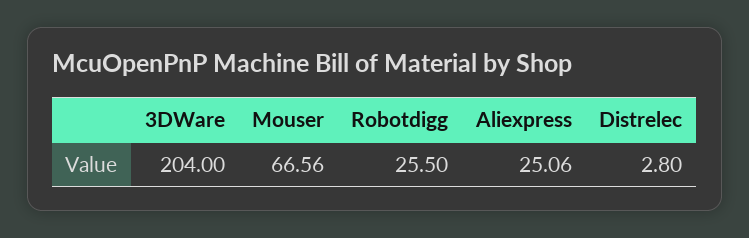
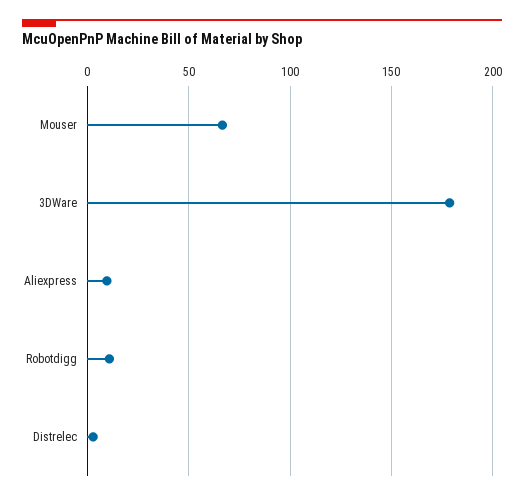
  {
-   "3DWare": 204,
+   "3DWare": 180,
    "Mouser": 66.56,
-   "Robotdigg": 25.5,
+   "Robotdigg": 10,
-   "Aliexpress": 25.06,
+   "Aliexpress": 10,
    "Distrelec": 2.8
  }

